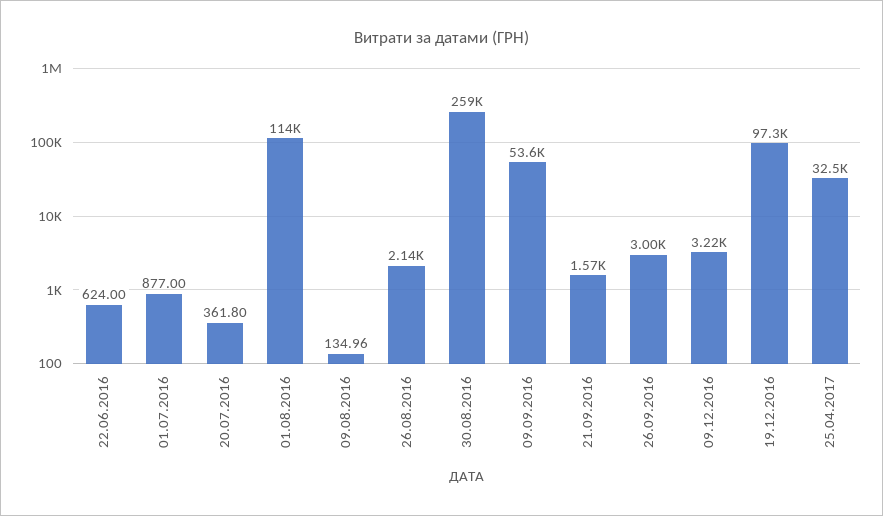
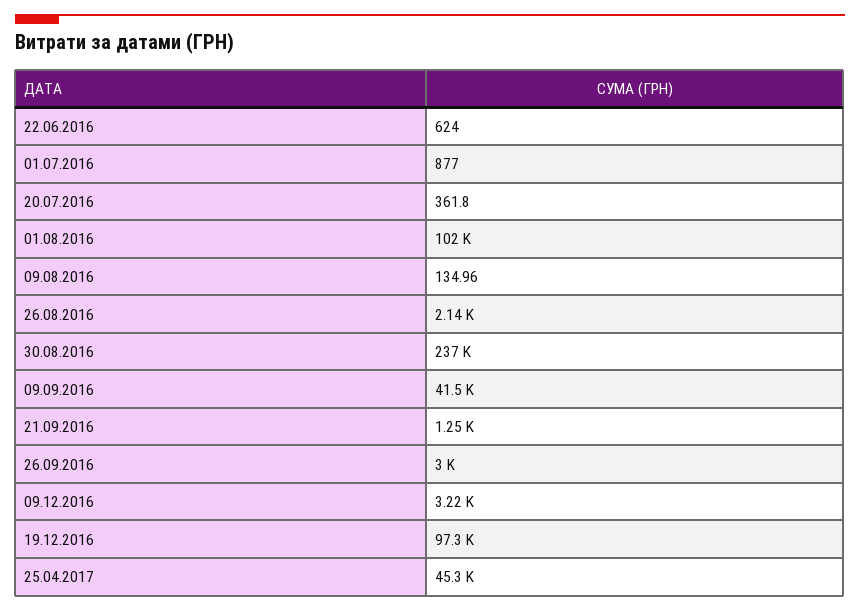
  {
    "22.06.2016": 624,
    "01.07.2016": 877,
    "20.07.2016": 361.8,
-   "01.08.2016": 114000,
+   "01.08.2016": 102000,
    "09.08.2016": 134.96,
    "26.08.2016": 2140,
-   "30.08.2016": 259000,
+   "30.08.2016": 237000,
-   "09.09.2016": 53600,
+   "09.09.2016": 41500,
-   "21.09.2016": 1570,
+   "21.09.2016": 1250,
    "26.09.2016": 3000,
    "09.12.2016": 3220,
    "19.12.2016": 97300,
-   "25.04.2017": 32500
+   "25.04.2017": 45300
  }

